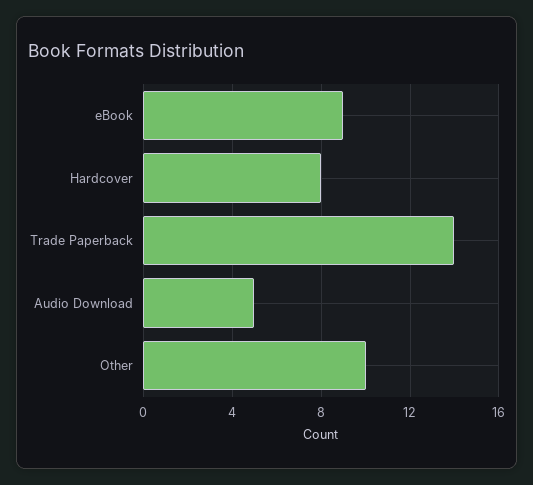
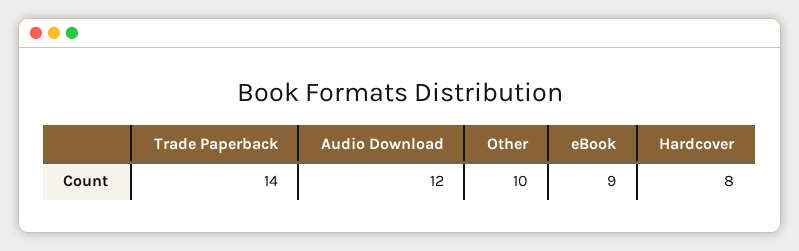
  {
    "eBook": 9,
    "Hardcover": 8,
    "Trade Paperback": 14,
-   "Audio Download": 5,
+   "Audio Download": 12,
    "Other": 10
  }

